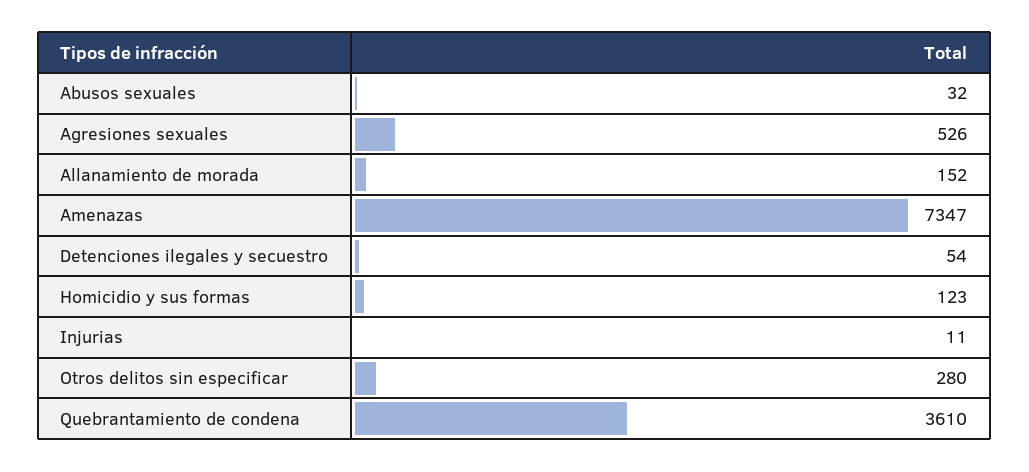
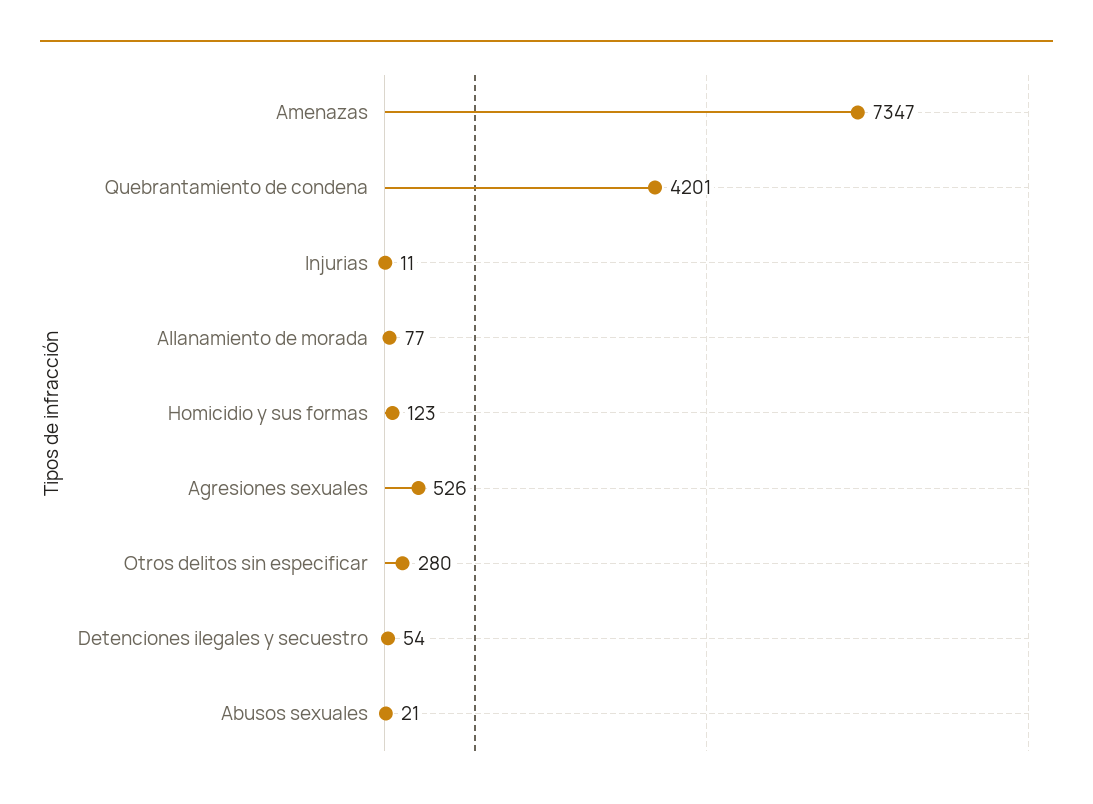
  {
-   "Abusos sexuales": 32,
+   "Abusos sexuales": 21,
    "Agresiones sexuales": 526,
-   "Allanamiento de morada": 152,
+   "Allanamiento de morada": 77,
    "Amenazas": 7347,
    "Detenciones ilegales y secuestro": 54,
    "Homicidio y sus formas": 123,
    "Injurias": 11,
    "Otros delitos sin especificar": 280,
-   "Quebrantamiento de condena": 3610
+   "Quebrantamiento de condena": 4201
  }

